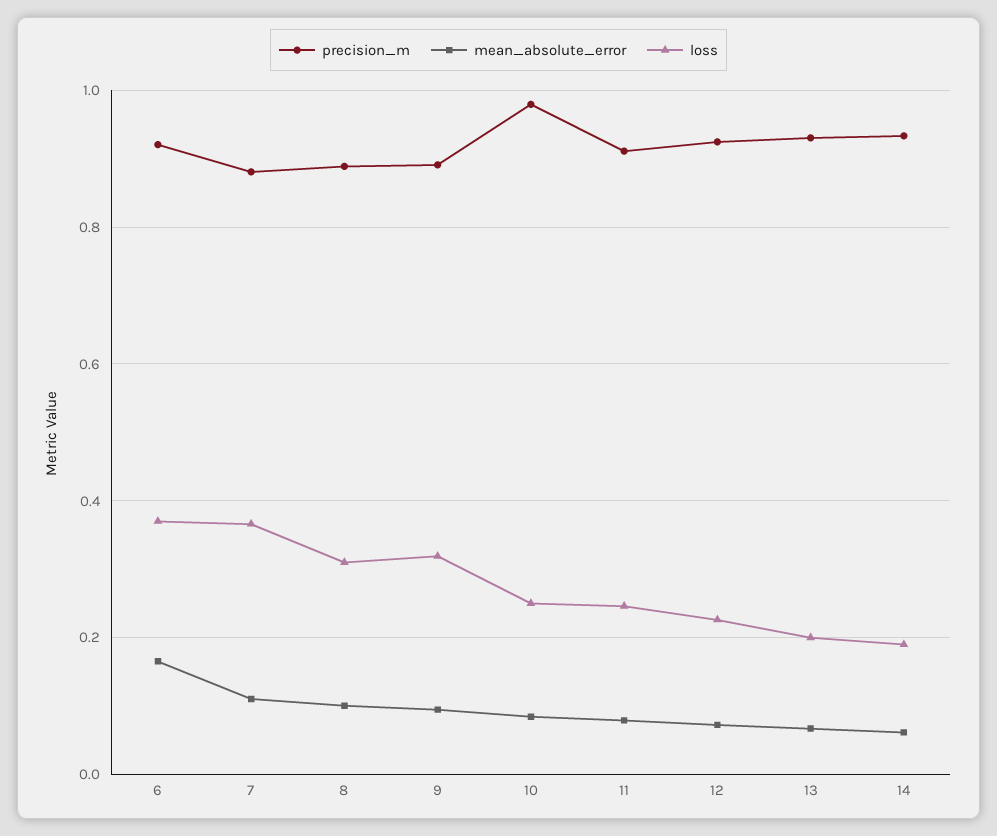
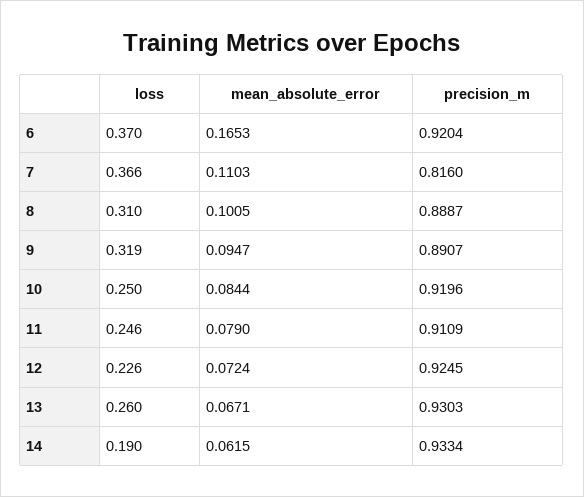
  {
    "precision_m": {
      "6": 0.9204,
-     "7": 0.88,
+     "7": 0.816,
      "8": 0.8887,
      "9": 0.8907,
-     "10": 0.98,
+     "10": 0.9196,
      "11": 0.9109,
      "12": 0.9245,
      "13": 0.9303,
      "14": 0.9334
    },
    "mean_absolute_error": {
      "6": 0.1653,
      "7": 0.1103,
      "8": 0.1005,
      "9": 0.0947,
      "10": 0.0844,
      "11": 0.079,
      "12": 0.0724,
      "13": 0.0671,
      "14": 0.0615
    },
    "loss": {
      "6": 0.37,
      "7": 0.366,
      "8": 0.31,
      "9": 0.319,
      "10": 0.25,
      "11": 0.246,
      "12": 0.226,
-     "13": 0.2,
+     "13": 0.26,
      "14": 0.19
    }
  }

